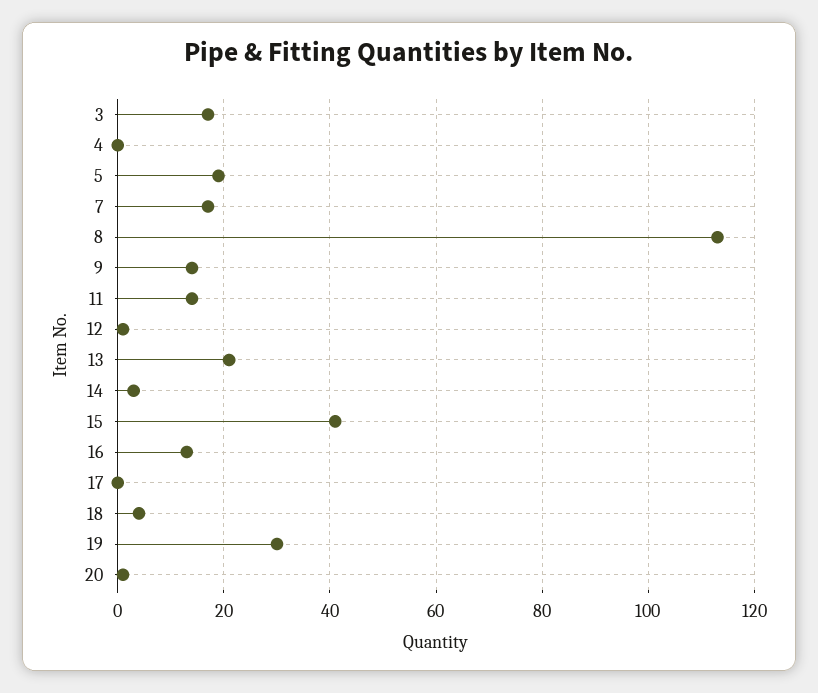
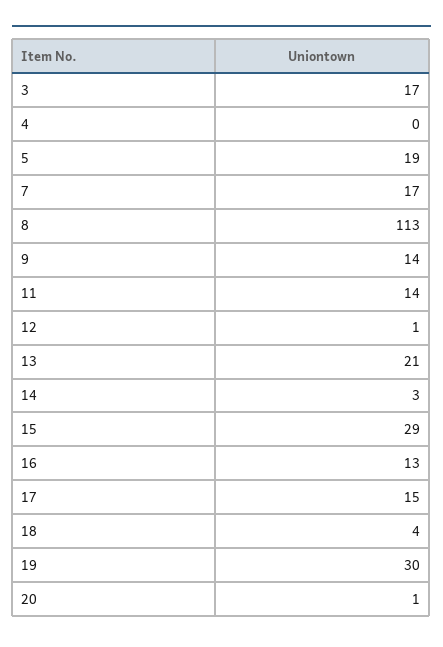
  {
    "3": 17,
    "4": 0,
    "5": 19,
    "7": 17,
    "8": 113,
    "9": 14,
    "11": 14,
    "12": 1,
    "13": 21,
    "14": 3,
-   "15": 40,
+   "15": 29,
    "16": 13,
-   "17": 0,
+   "17": 15,
    "18": 4,
    "19": 30,
    "20": 1
  }

